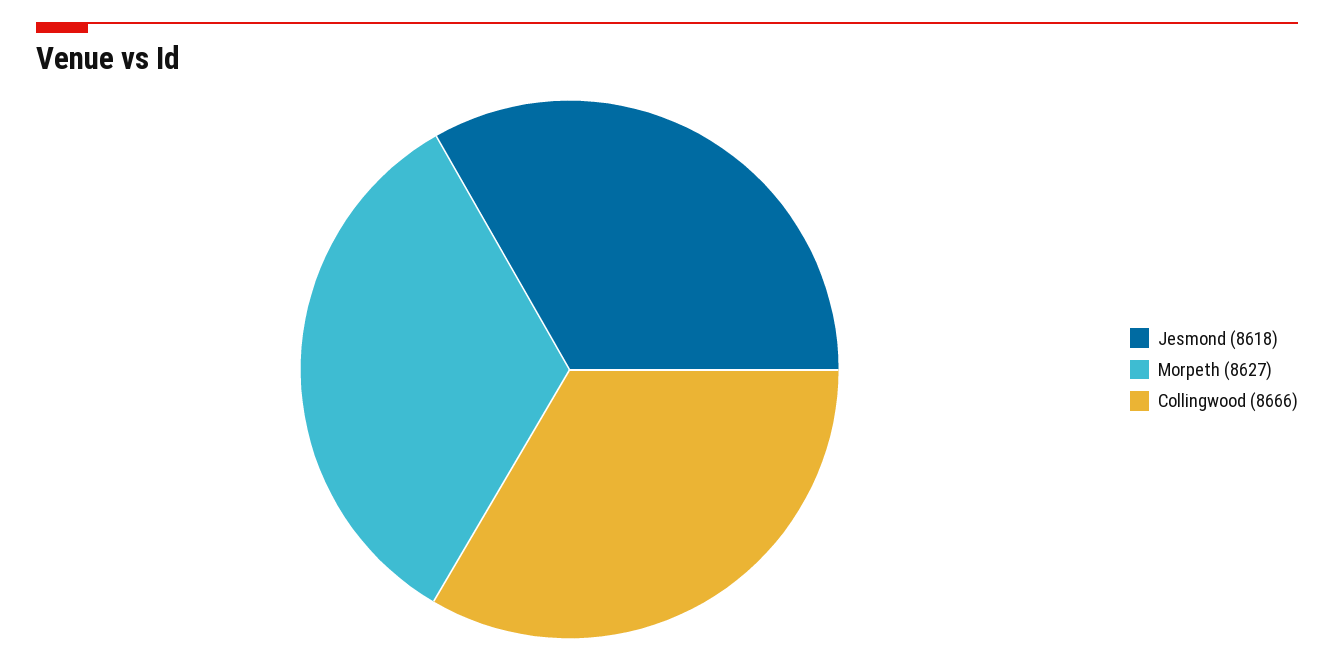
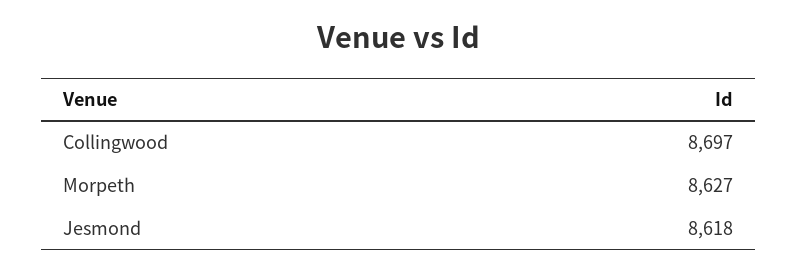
  {
    "Jesmond": 8618,
    "Morpeth": 8627,
-   "Collingwood": 8666
+   "Collingwood": 8697
  }

